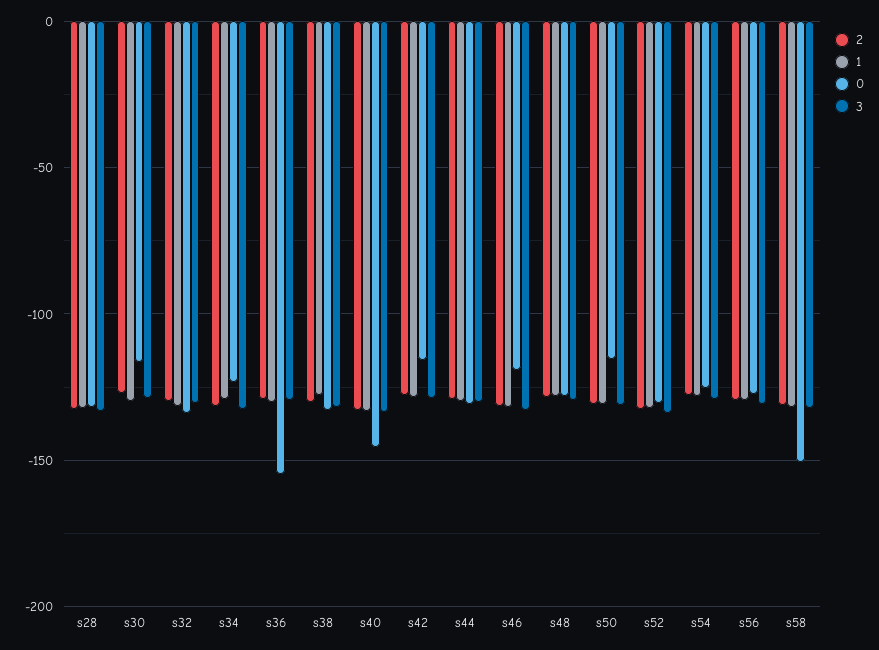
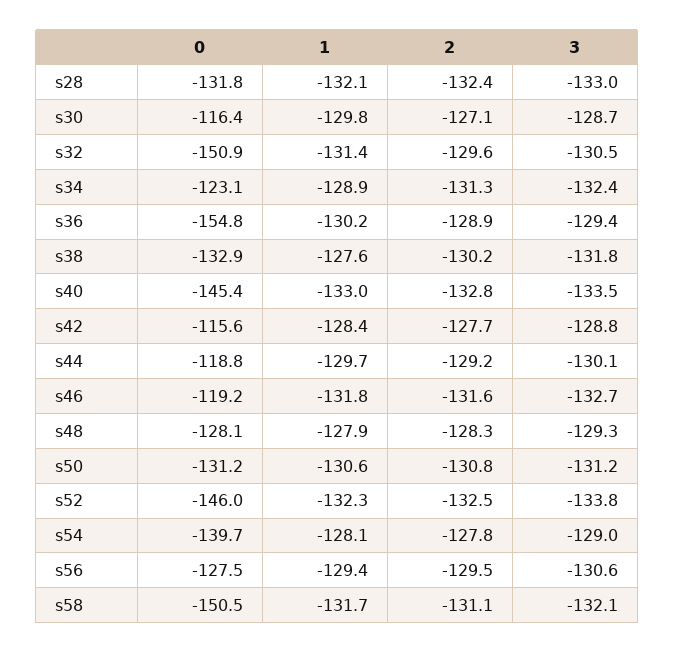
  {
    "2": {
      "s28": -132.4,
      "s30": -127.1,
      "s32": -129.6,
      "s34": -131.3,
      "s36": -128.9,
      "s38": -130.2,
      "s40": -132.8,
      "s42": -127.7,
      "s44": -129.2,
      "s46": -131.6,
      "s48": -128.3,
      "s50": -130.8,
      "s52": -132.5,
      "s54": -127.8,
      "s56": -129.5,
      "s58": -131.1
    },
    "1": {
      "s28": -132.1,
      "s30": -129.8,
      "s32": -131.4,
      "s34": -128.9,
      "s36": -130.2,
      "s38": -127.6,
      "s40": -133,
      "s42": -128.4,
      "s44": -129.7,
      "s46": -131.8,
      "s48": -127.9,
      "s50": -130.6,
      "s52": -132.3,
      "s54": -128.1,
      "s56": -129.4,
      "s58": -131.7
    },
    "0": {
      "s28": -131.8,
      "s30": -116.4,
-     "s32": -135,
+     "s32": -150.9,
      "s34": -123.1,
      "s36": -154.8,
      "s38": -132.9,
      "s40": -145.4,
      "s42": -115.6,
-     "s44": -130,
+     "s44": -118.8,
      "s46": -119.2,
      "s48": -128.1,
-     "s50": -115,
+     "s50": -131.2,
-     "s52": -130,
+     "s52": -146,
-     "s54": -125,
+     "s54": -139.7,
      "s56": -127.5,
      "s58": -150.5
    },
    "3": {
      "s28": -133,
      "s30": -128.7,
      "s32": -130.5,
      "s34": -132.4,
      "s36": -129.4,
      "s38": -131.8,
      "s40": -133.5,
      "s42": -128.8,
      "s44": -130.1,
      "s46": -132.7,
      "s48": -129.3,
      "s50": -131.2,
      "s52": -133.8,
      "s54": -129,
      "s56": -130.6,
      "s58": -132.1
    }
  }

